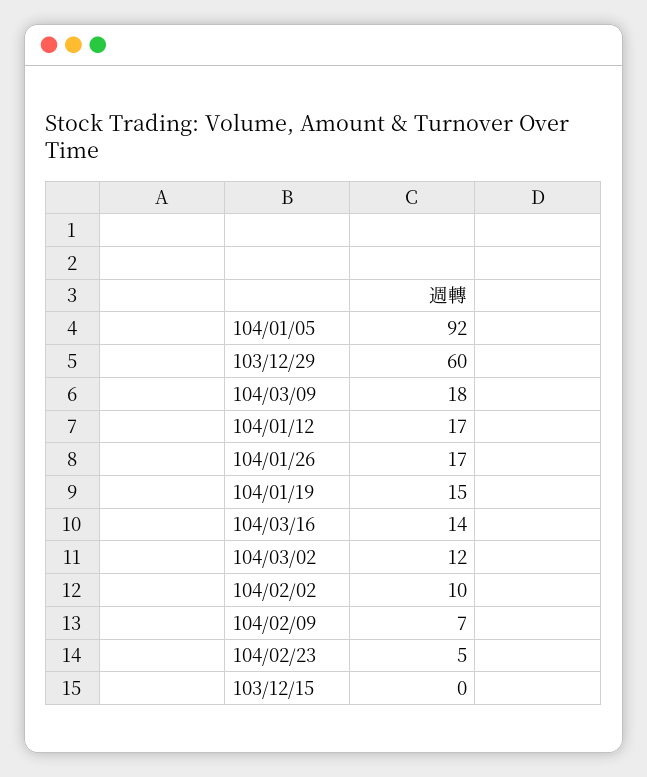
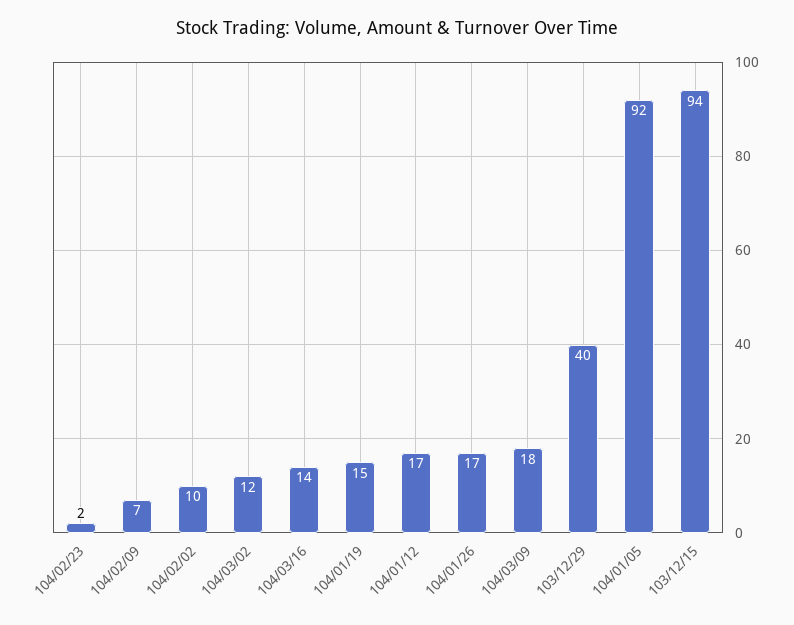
  {
    "104/01/05": 92,
-   "103/12/29": 60,
+   "103/12/29": 40,
    "104/03/09": 18,
    "104/01/12": 17,
    "104/01/26": 17,
    "104/01/19": 15,
    "104/03/16": 14,
    "104/03/02": 12,
    "104/02/02": 10,
    "104/02/09": 7,
-   "104/02/23": 5,
+   "104/02/23": 2,
-   "103/12/15": 0
+   "103/12/15": 94
  }

